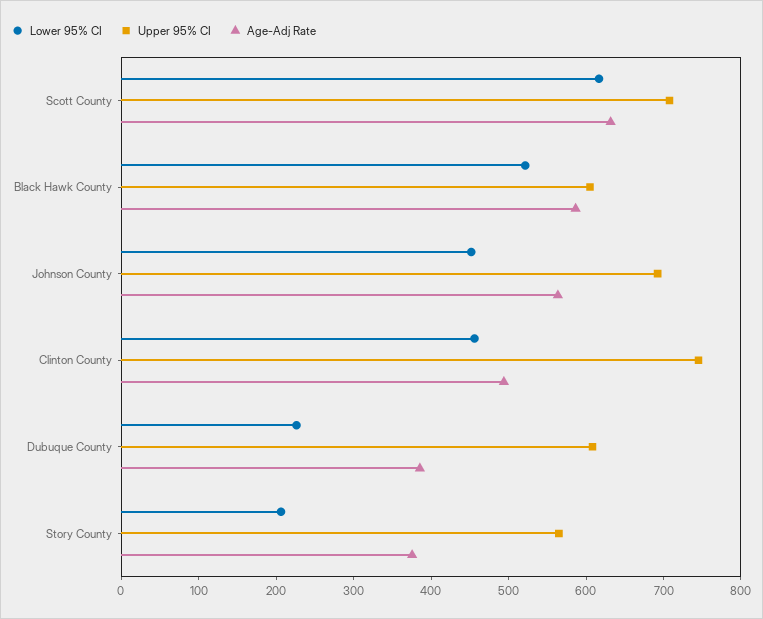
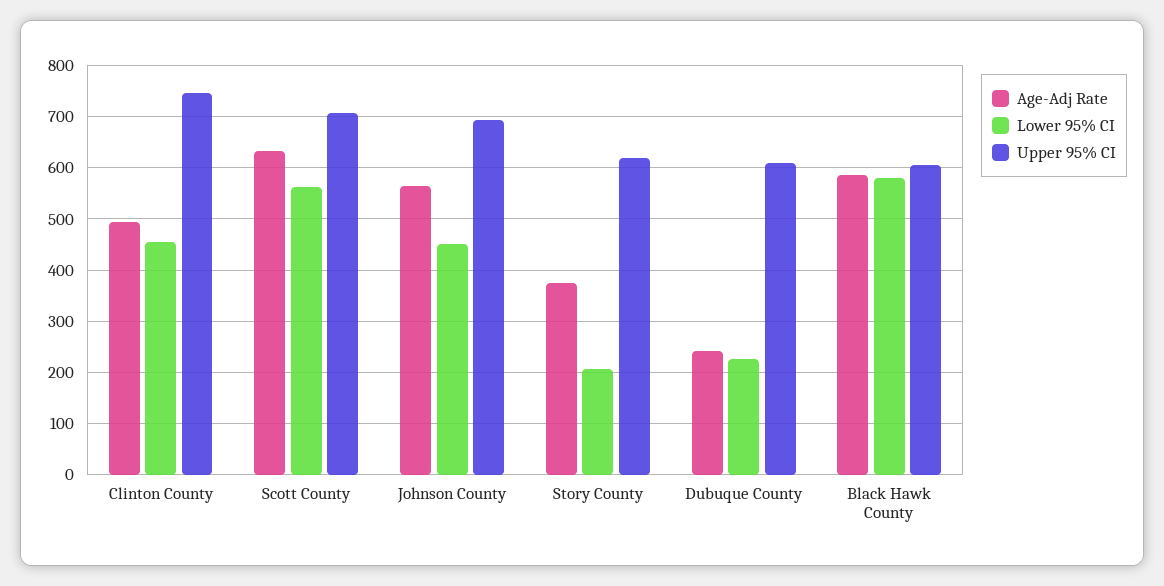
  {
    "Lower 95% CI": {
-     "Scott County": 620,
+     "Scott County": 560,
-     "Black Hawk County": 520,
+     "Black Hawk County": 580,
      "Johnson County": 460,
      "Clinton County": 460,
      "Dubuque County": 220,
      "Story County": 200
    },
    "Upper 95% CI": {
      "Scott County": 700,
      "Black Hawk County": 600,
      "Johnson County": 700,
      "Clinton County": 740,
      "Dubuque County": 600,
-     "Story County": 560
+     "Story County": 620
    },
    "Age-Adj Rate": {
      "Scott County": 640,
      "Black Hawk County": 580,
      "Johnson County": 560,
      "Clinton County": 500,
-     "Dubuque County": 380,
+     "Dubuque County": 240,
      "Story County": 380
    }
  }

